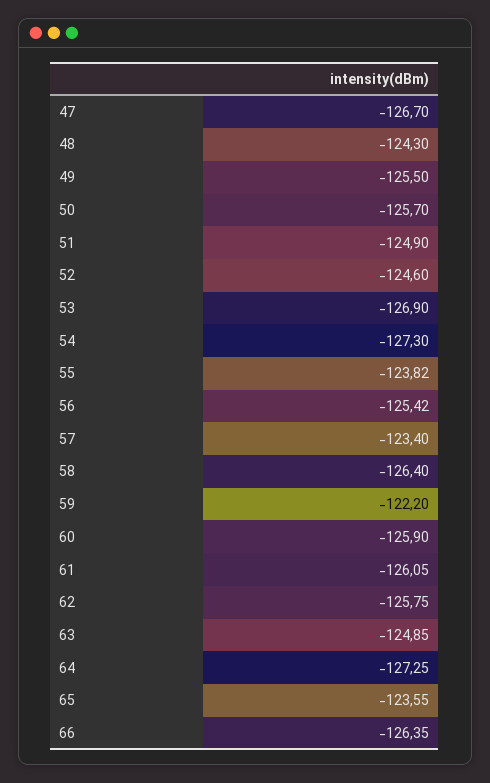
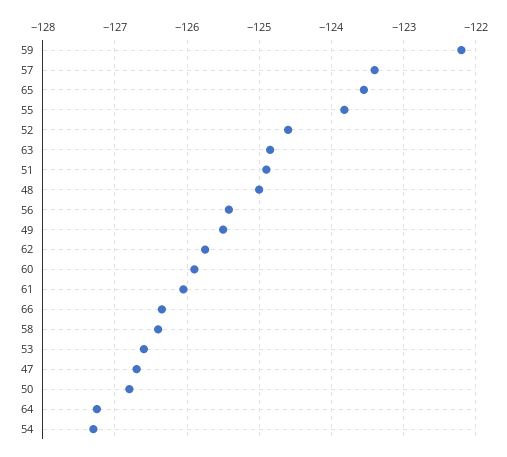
  {
    "47": -126.7,
-   "48": -124.3,
+   "48": -125,
    "49": -125.5,
-   "50": -125.7,
+   "50": -126.8,
    "51": -124.9,
    "52": -124.6,
-   "53": -126.9,
+   "53": -126.6,
    "54": -127.3,
    "55": -123.82,
    "56": -125.42,
    "57": -123.4,
    "58": -126.4,
    "59": -122.2,
    "60": -125.9,
    "61": -126.05,
    "62": -125.75,
    "63": -124.85,
    "64": -127.25,
    "65": -123.55,
    "66": -126.35
  }

